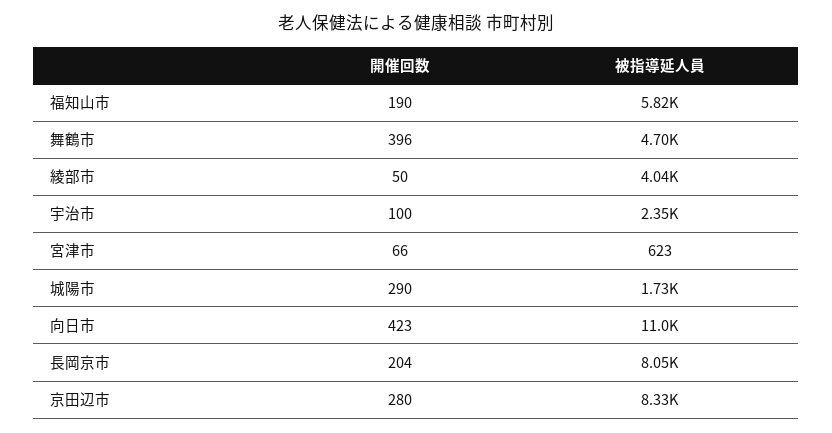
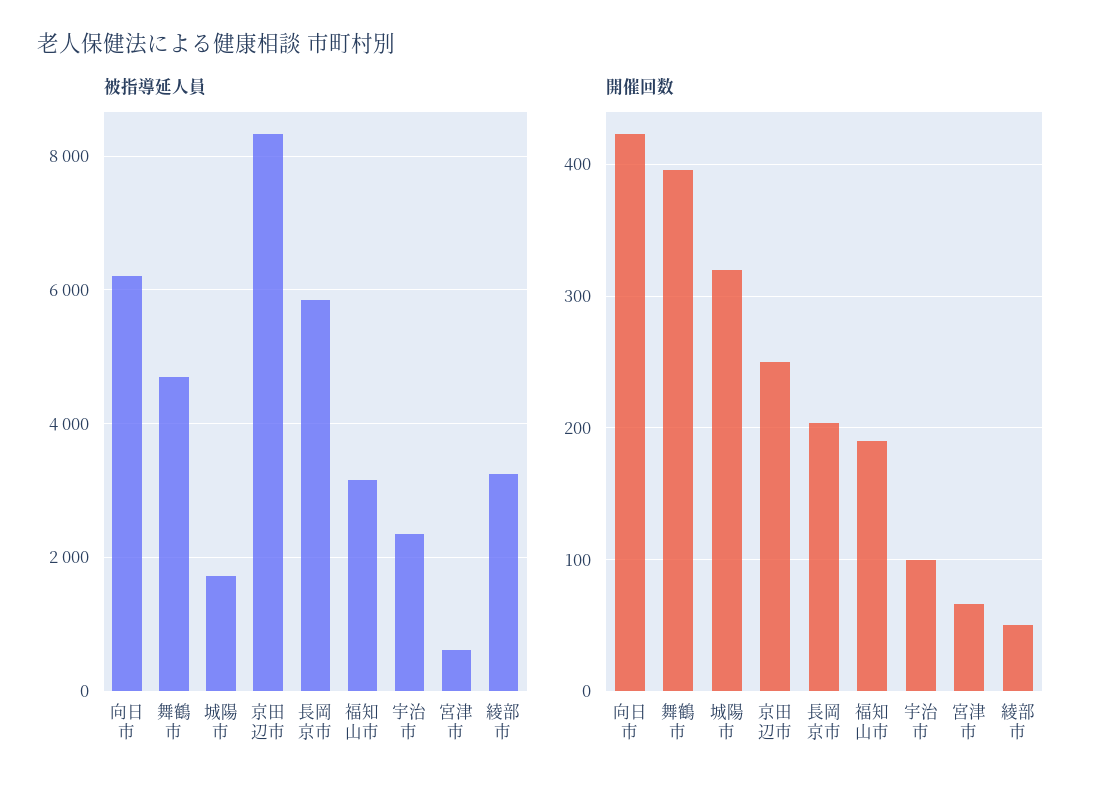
  {
    "開催回数": {
      "福知山市": 190,
      "舞鶴市": 396,
      "綾部市": 50,
      "宇治市": 100,
      "宮津市": 66,
-     "城陽市": 290,
+     "城陽市": 320,
      "向日市": 423,
      "長岡京市": 204,
-     "京田辺市": 280
+     "京田辺市": 250
    },
    "被指導延人員": {
-     "福知山市": 5820,
+     "福知山市": 3200,
      "舞鶴市": 4700,
-     "綾部市": 4040,
+     "綾部市": 3200,
      "宇治市": 2350,
      "宮津市": 623,
      "城陽市": 1730,
-     "向日市": 11000,
+     "向日市": 6200,
-     "長岡京市": 8050,
+     "長岡京市": 5800,
      "京田辺市": 8330
    }
  }

